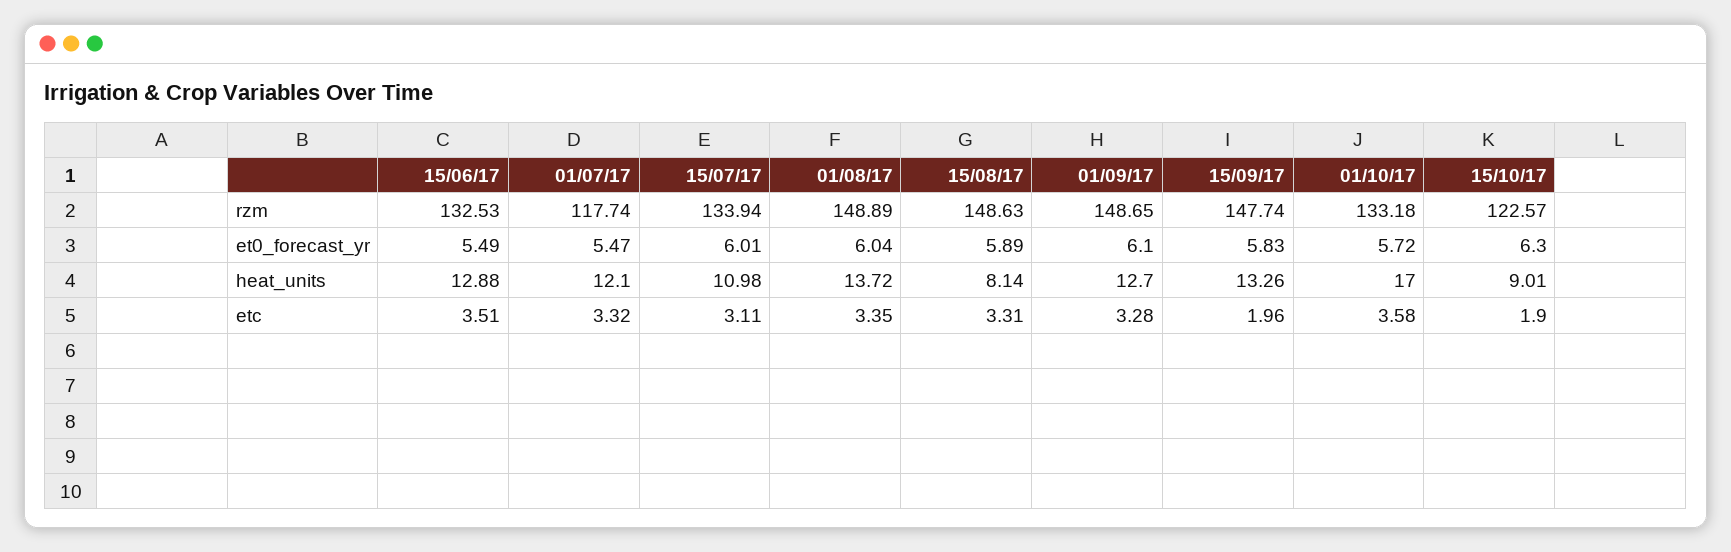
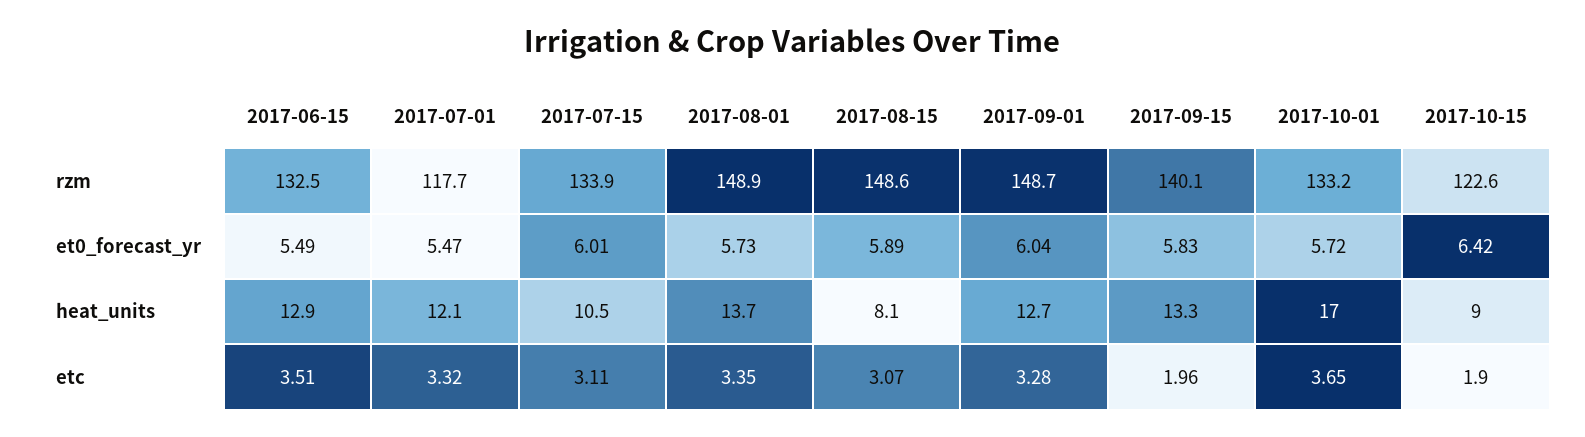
  {
    "15/06/17": {
      "rzm": 132.53,
      "et0_forecast_yr": 5.49,
      "heat_units": 12.88,
      "etc": 3.51
    },
    "01/07/17": {
      "rzm": 117.74,
      "et0_forecast_yr": 5.47,
      "heat_units": 12.1,
      "etc": 3.32
    },
    "15/07/17": {
      "rzm": 133.94,
      "et0_forecast_yr": 6.01,
-     "heat_units": 10.98,
+     "heat_units": 10.5,
      "etc": 3.11
    },
    "01/08/17": {
      "rzm": 148.89,
-     "et0_forecast_yr": 6.04,
+     "et0_forecast_yr": 5.73,
      "heat_units": 13.72,
      "etc": 3.35
    },
    "15/08/17": {
      "rzm": 148.63,
      "et0_forecast_yr": 5.89,
      "heat_units": 8.14,
-     "etc": 3.31
+     "etc": 3.07
    },
    "01/09/17": {
      "rzm": 148.65,
-     "et0_forecast_yr": 6.1,
+     "et0_forecast_yr": 6.04,
      "heat_units": 12.7,
      "etc": 3.28
    },
    "15/09/17": {
-     "rzm": 147.74,
+     "rzm": 140.1,
      "et0_forecast_yr": 5.83,
      "heat_units": 13.26,
      "etc": 1.96
    },
    "01/10/17": {
      "rzm": 133.18,
      "et0_forecast_yr": 5.72,
      "heat_units": 17,
-     "etc": 3.58
+     "etc": 3.65
    },
    "15/10/17": {
      "rzm": 122.57,
-     "et0_forecast_yr": 6.3,
+     "et0_forecast_yr": 6.42,
      "heat_units": 9.01,
      "etc": 1.9
    }
  }

